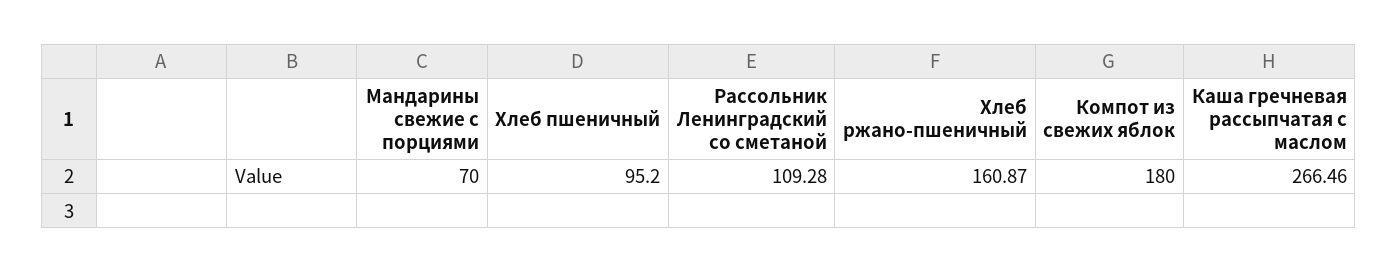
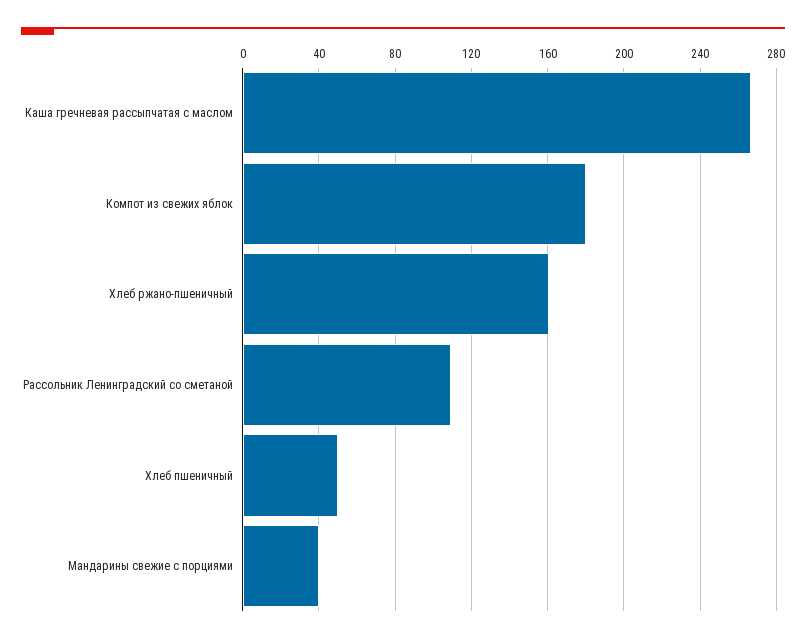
  {
-   "Мандарины свежие с порциями": 70,
+   "Мандарины свежие с порциями": 40,
-   "Хлеб пшеничный": 95.2,
+   "Хлеб пшеничный": 50,
    "Рассольник Ленинградский со сметаной": 109.28,
    "Хлеб ржано-пшеничный": 160.87,
    "Компот из свежих яблок": 180,
    "Каша гречневая рассыпчатая с маслом": 266.46
  }

